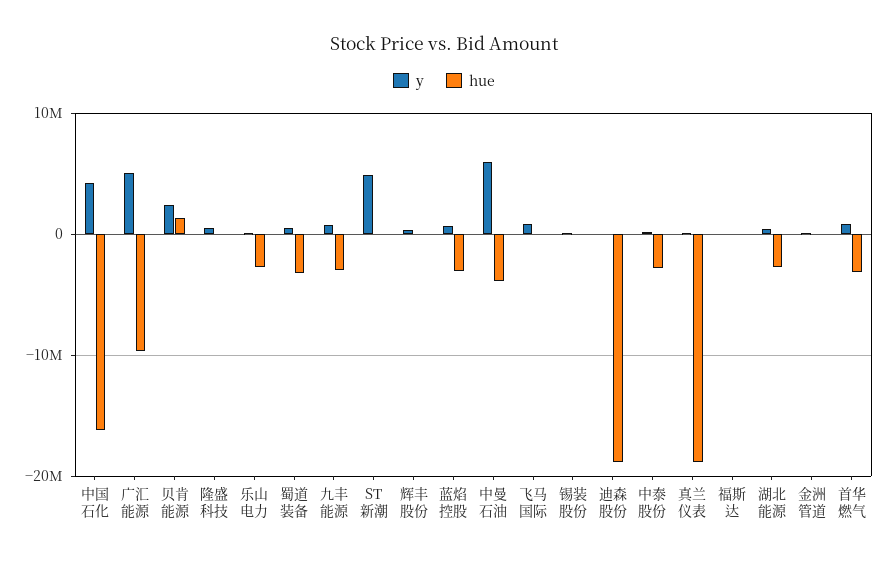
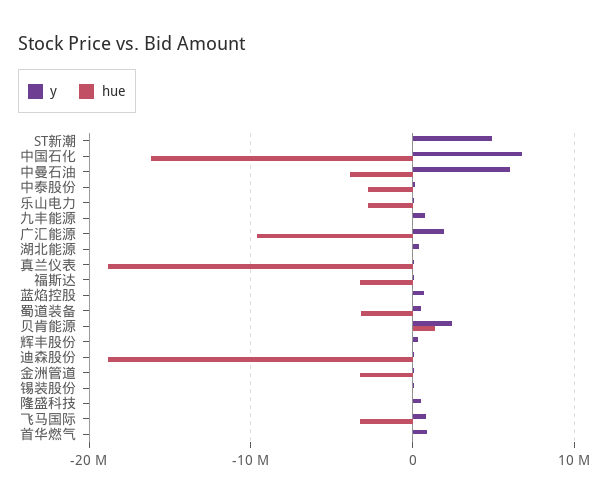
  {
    "y": {
-     "中国石化": 4000000,
+     "中国石化": 7000000,
-     "广汇能源": 5000000,
+     "广汇能源": 2000000,
      "贝肯能源": 2000000,
      "隆盛科技": 0,
      "乐山电力": 0,
      "蜀道装备": 1000000,
      "九丰能源": 1000000,
      "ST新潮": 5000000,
      "辉丰股份": 0,
      "蓝焰控股": 1000000,
      "中曼石油": 6000000,
      "飞马国际": 1000000,
      "锡装股份": 0,
      "迪森股份": 0,
      "中泰股份": 0,
      "真兰仪表": 0,
      "福斯达": 0,
      "湖北能源": 0,
      "金洲管道": 0,
      "首华燃气": 1000000
    },
    "hue": {
      "中国石化": -16000000,
      "广汇能源": -10000000,
      "贝肯能源": 1000000,
      "隆盛科技": 0,
      "乐山电力": -3000000,
      "蜀道装备": -3000000,
-     "九丰能源": -3000000,
+     "九丰能源": 0,
      "ST新潮": 0,
      "辉丰股份": 0,
-     "蓝焰控股": -3000000,
+     "蓝焰控股": 0,
      "中曼石油": -4000000,
-     "飞马国际": 0,
+     "飞马国际": -3000000,
      "锡装股份": 0,
      "迪森股份": -19000000,
      "中泰股份": -3000000,
      "真兰仪表": -19000000,
-     "福斯达": 0,
+     "福斯达": -3000000,
-     "湖北能源": -3000000,
+     "湖北能源": 0,
-     "金洲管道": 0,
+     "金洲管道": -3000000,
-     "首华燃气": -3000000
+     "首华燃气": 0
    }
  }

